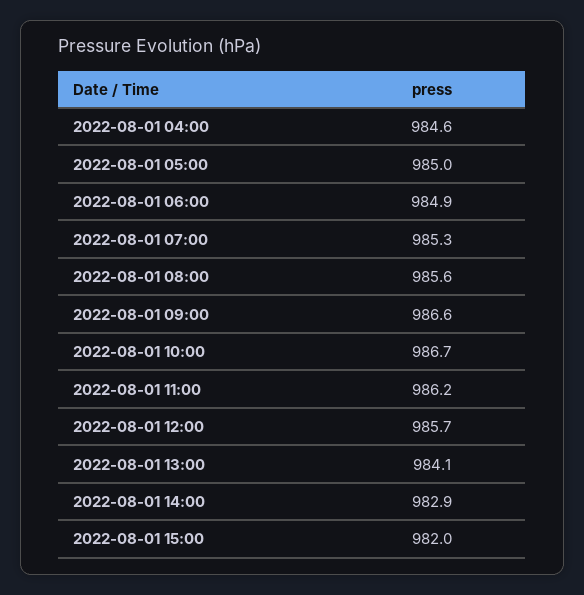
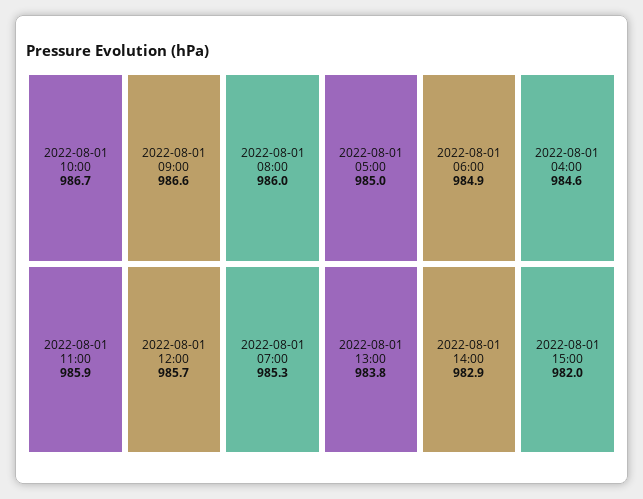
  {
    "2022-08-01 04:00": 984.6,
    "2022-08-01 05:00": 985,
    "2022-08-01 06:00": 984.9,
    "2022-08-01 07:00": 985.3,
-   "2022-08-01 08:00": 985.6,
+   "2022-08-01 08:00": 986,
    "2022-08-01 09:00": 986.6,
    "2022-08-01 10:00": 986.7,
-   "2022-08-01 11:00": 986.2,
+   "2022-08-01 11:00": 985.9,
    "2022-08-01 12:00": 985.7,
-   "2022-08-01 13:00": 984.1,
+   "2022-08-01 13:00": 983.8,
    "2022-08-01 14:00": 982.9,
    "2022-08-01 15:00": 982
  }

